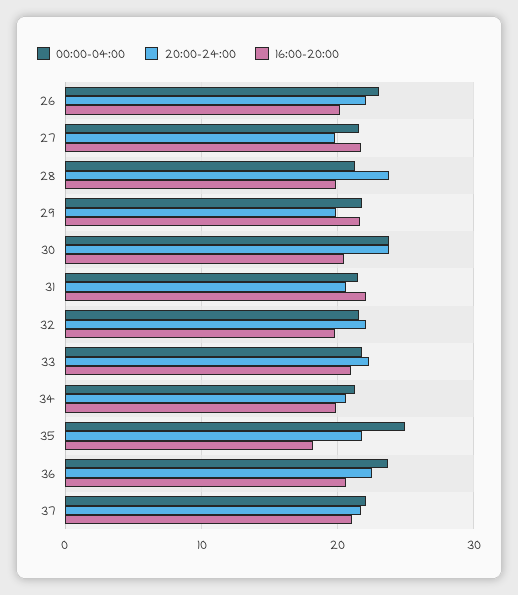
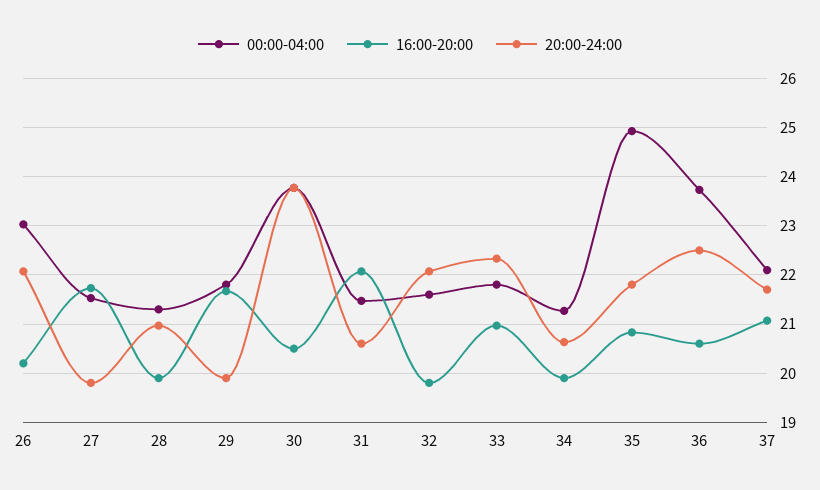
  {
    "00:00-04:00": {
      "26": 23,
      "27": 21.6,
      "28": 21.4,
      "29": 21.8,
      "30": 23.8,
      "31": 21.4,
      "32": 21.6,
      "33": 21.8,
      "34": 21.2,
      "35": 25,
      "36": 23.8,
      "37": 22.2
    },
    "20:00-24:00": {
      "26": 22,
      "27": 19.8,
-     "28": 24,
+     "28": 21,
      "29": 20,
      "30": 23.8,
      "31": 20.6,
      "32": 22,
      "33": 22.4,
      "34": 20.6,
      "35": 21.8,
      "36": 22.6,
      "37": 21.8
    },
    "16:00-20:00": {
      "26": 20.2,
      "27": 21.8,
      "28": 20,
      "29": 21.6,
      "30": 20.6,
      "31": 22,
      "32": 19.8,
      "33": 21,
      "34": 20,
-     "35": 18,
+     "35": 20.8,
      "36": 20.6,
      "37": 21
    }
  }

